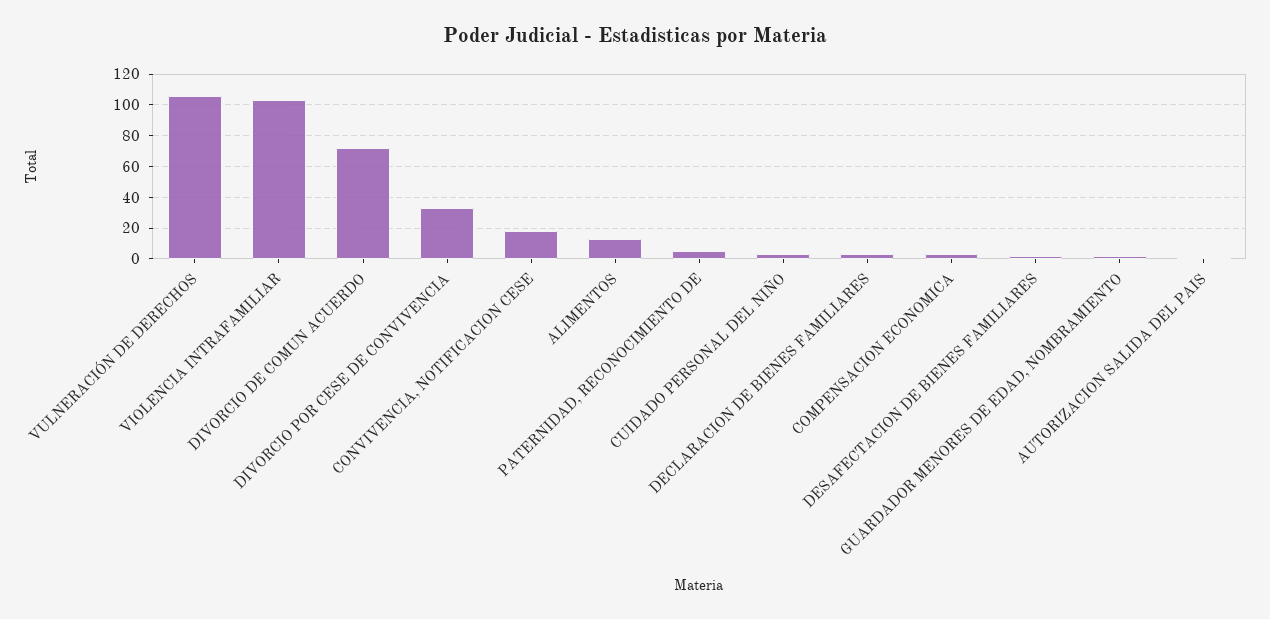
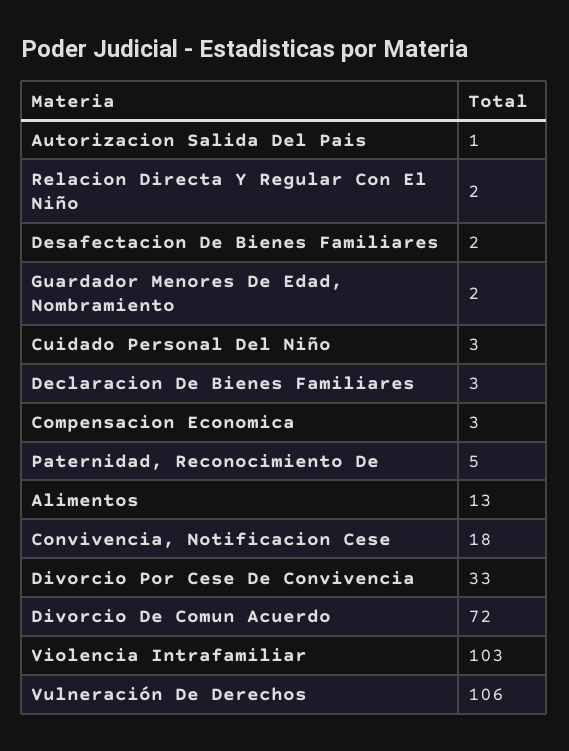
  {
    "VULNERACIÓN DE DERECHOS": 106,
    "VIOLENCIA INTRAFAMILIAR": 103,
    "DIVORCIO DE COMUN ACUERDO": 72,
    "DIVORCIO POR CESE DE CONVIVENCIA": 33,
    "CONVIVENCIA, NOTIFICACION CESE": 18,
    "ALIMENTOS": 13,
    "PATERNIDAD, RECONOCIMIENTO DE": 5,
    "CUIDADO PERSONAL DEL NIÑO": 3,
    "DECLARACION DE BIENES FAMILIARES": 3,
    "COMPENSACION ECONOMICA": 3,
    "DESAFECTACION DE BIENES FAMILIARES": 2,
    "GUARDADOR MENORES DE EDAD, NOMBRAMIENTO": 2,
-   "AUTORIZACION SALIDA DEL PAIS": 1
+   "AUTORIZACION SALIDA DEL PAIS": 1,
+   "Relacion Directa Y Regular Con El Niño": 2
  }

